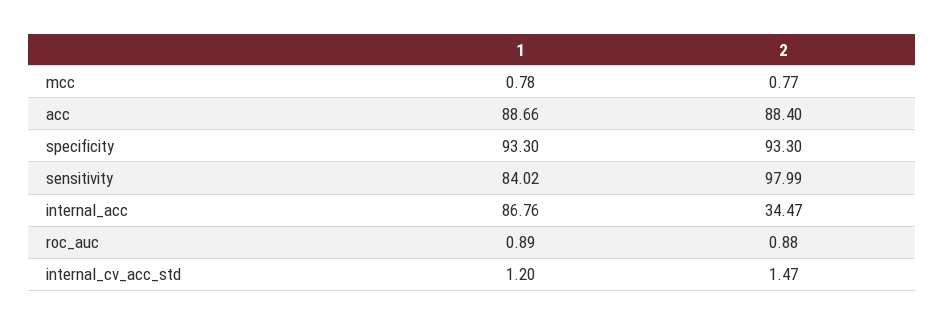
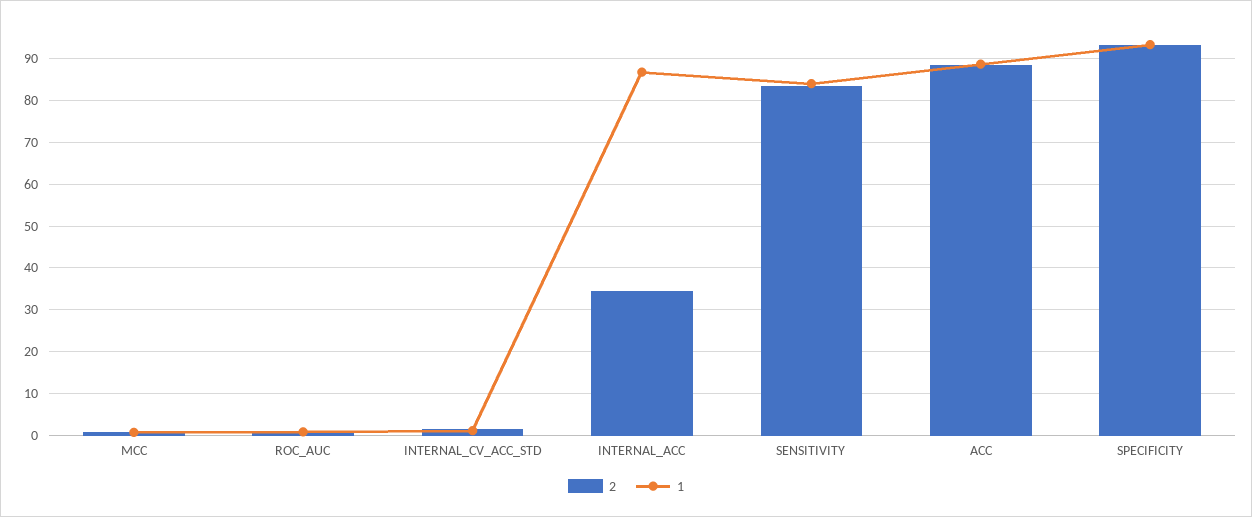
  {
    "1": {
      "mcc": 0.78,
      "acc": 88.66,
      "specificity": 93.3,
      "sensitivity": 84.02,
      "internal_acc": 86.76,
      "roc_auc": 0.89,
      "internal_cv_acc_std": 1.2
    },
    "2": {
      "mcc": 0.77,
      "acc": 88.4,
      "specificity": 93.3,
-     "sensitivity": 97.99,
+     "sensitivity": 84,
      "internal_acc": 34.47,
      "roc_auc": 0.88,
      "internal_cv_acc_std": 1.47
    }
  }

